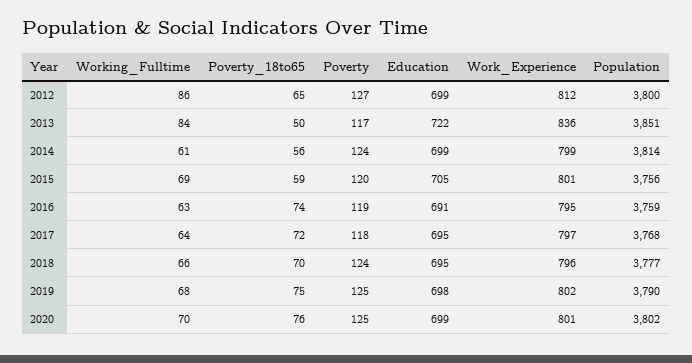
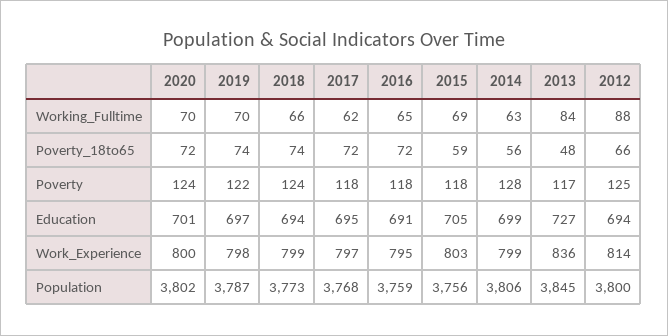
  {
    "Working_Fulltime": {
-     "2012": 86,
+     "2012": 88,
      "2013": 84,
-     "2014": 61,
+     "2014": 63,
      "2015": 69,
-     "2016": 63,
+     "2016": 65,
-     "2017": 64,
+     "2017": 62,
      "2018": 66,
-     "2019": 68,
+     "2019": 70,
      "2020": 70
    },
    "Poverty_18to65": {
-     "2012": 65,
+     "2012": 66,
-     "2013": 50,
+     "2013": 48,
      "2014": 56,
      "2015": 59,
-     "2016": 74,
+     "2016": 72,
      "2017": 72,
-     "2018": 70,
+     "2018": 74,
-     "2019": 75,
+     "2019": 74,
-     "2020": 76
+     "2020": 72
    },
    "Poverty": {
-     "2012": 127,
+     "2012": 125,
      "2013": 117,
-     "2014": 124,
+     "2014": 128,
-     "2015": 120,
+     "2015": 118,
-     "2016": 119,
+     "2016": 118,
      "2017": 118,
      "2018": 124,
-     "2019": 125,
+     "2019": 122,
-     "2020": 125
+     "2020": 124
    },
    "Education": {
-     "2012": 699,
+     "2012": 694,
-     "2013": 722,
+     "2013": 727,
      "2014": 699,
      "2015": 705,
      "2016": 691,
      "2017": 695,
-     "2018": 695,
+     "2018": 694,
-     "2019": 698,
+     "2019": 697,
-     "2020": 699
+     "2020": 701
    },
    "Work_Experience": {
-     "2012": 812,
+     "2012": 814,
      "2013": 836,
      "2014": 799,
-     "2015": 801,
+     "2015": 803,
      "2016": 795,
      "2017": 797,
-     "2018": 796,
+     "2018": 799,
-     "2019": 802,
+     "2019": 798,
-     "2020": 801
+     "2020": 800
    },
    "Population": {
      "2012": 3800,
-     "2013": 3851,
+     "2013": 3845,
-     "2014": 3814,
+     "2014": 3806,
      "2015": 3756,
      "2016": 3759,
      "2017": 3768,
-     "2018": 3777,
+     "2018": 3773,
-     "2019": 3790,
+     "2019": 3787,
      "2020": 3802
    }
  }

